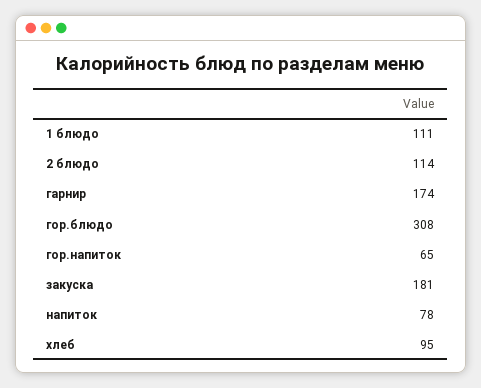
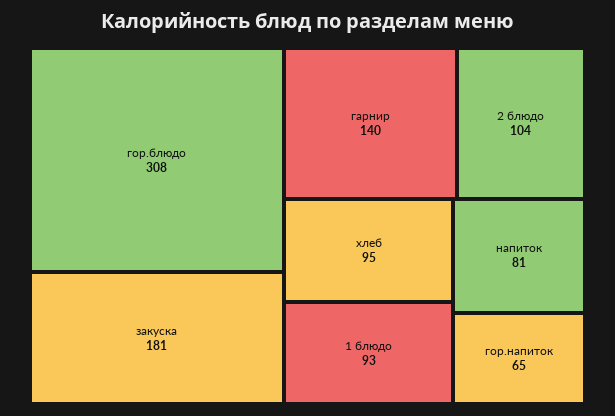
  {
-   "1 блюдо": 111,
+   "1 блюдо": 93,
-   "2 блюдо": 114,
+   "2 блюдо": 104,
-   "гарнир": 174,
+   "гарнир": 140,
    "гор.блюдо": 308,
    "гор.напиток": 65,
    "закуска": 181,
-   "напиток": 78,
+   "напиток": 81,
    "хлеб": 95
  }

